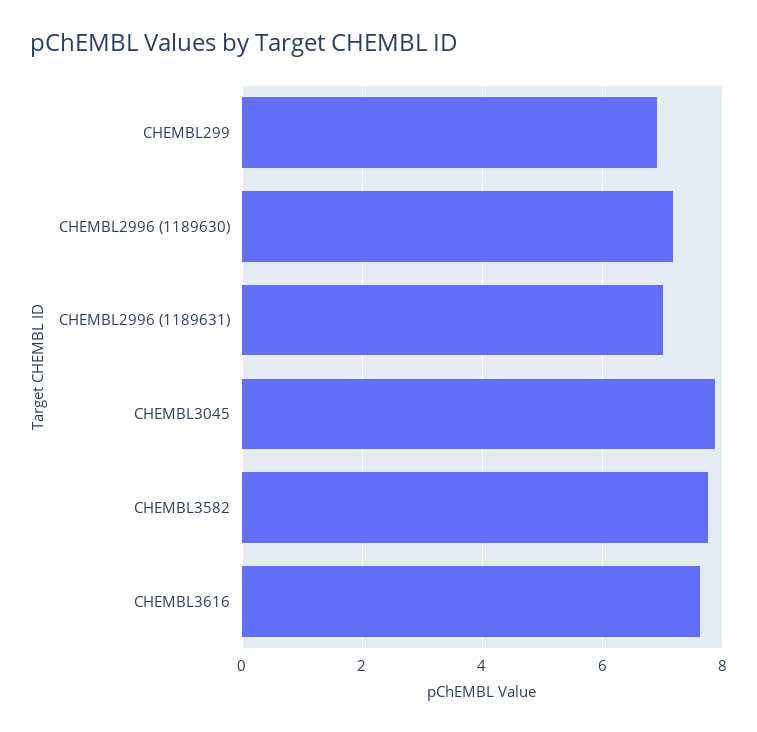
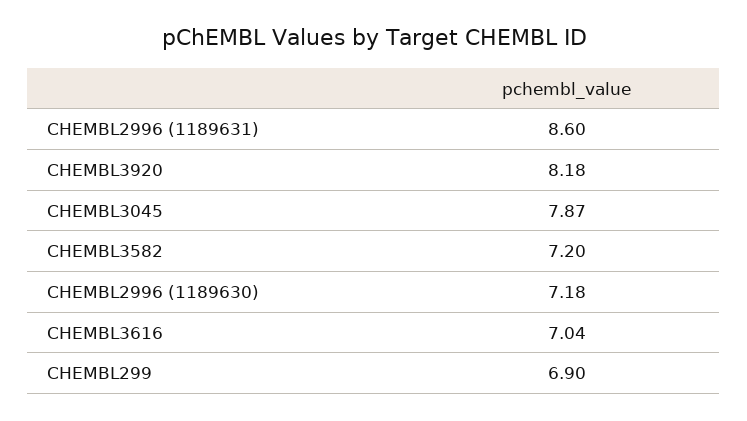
  {
    "CHEMBL299": 6.9,
    "CHEMBL2996 (1189630)": 7.18,
-   "CHEMBL2996 (1189631)": 7,
+   "CHEMBL2996 (1189631)": 8.6,
    "CHEMBL3045": 7.87,
-   "CHEMBL3582": 7.8,
+   "CHEMBL3582": 7.2,
-   "CHEMBL3616": 7.6
+   "CHEMBL3616": 7.04,
+   "CHEMBL3920": 8.18
  }

